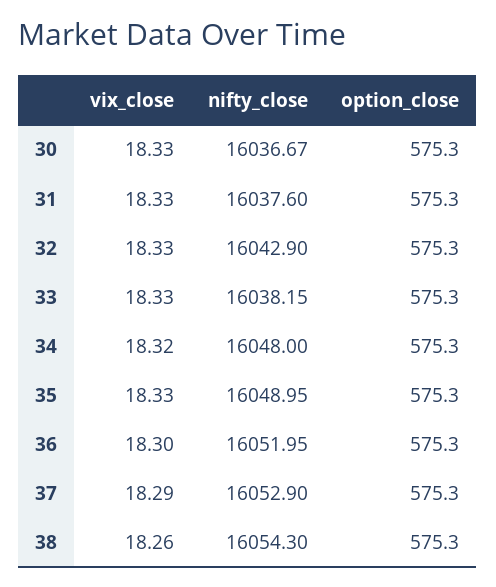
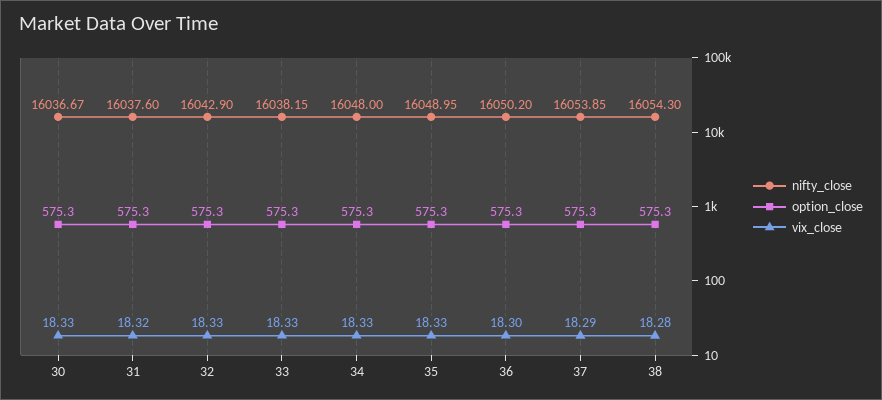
  {
    "vix_close": {
      "30": 18.33,
-     "31": 18.33,
+     "31": 18.32,
      "32": 18.33,
      "33": 18.33,
-     "34": 18.32,
+     "34": 18.33,
      "35": 18.33,
      "36": 18.3,
      "37": 18.29,
-     "38": 18.26
+     "38": 18.28
    },
    "nifty_close": {
      "30": 16036.67,
      "31": 16037.6,
      "32": 16042.9,
      "33": 16038.15,
      "34": 16048,
      "35": 16048.95,
-     "36": 16051.95,
+     "36": 16050.2,
-     "37": 16052.9,
+     "37": 16053.85,
      "38": 16054.3
    },
    "option_close": {
      "30": 575.3,
      "31": 575.3,
      "32": 575.3,
      "33": 575.3,
      "34": 575.3,
      "35": 575.3,
      "36": 575.3,
      "37": 575.3,
      "38": 575.3
    }
  }

